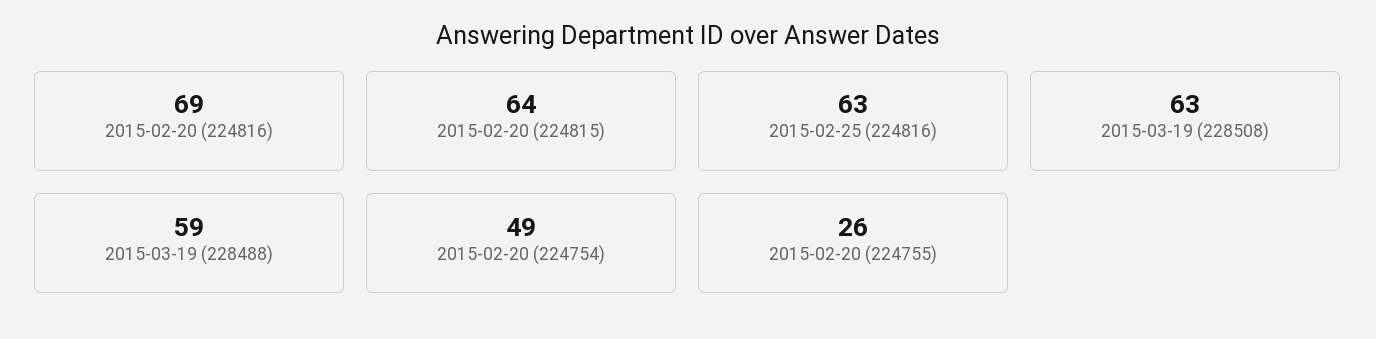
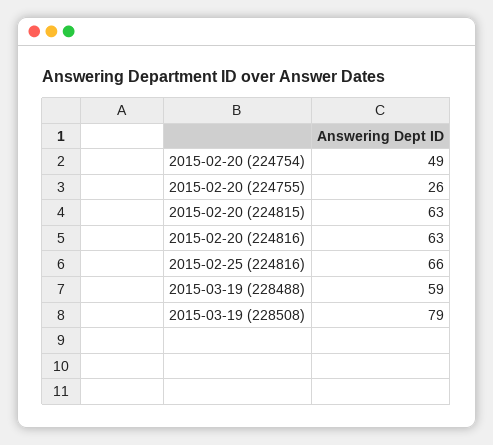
  {
-   "2015-02-20 (224816)": 69,
+   "2015-02-20 (224816)": 63,
-   "2015-02-20 (224815)": 64,
+   "2015-02-20 (224815)": 63,
-   "2015-02-25 (224816)": 63,
+   "2015-02-25 (224816)": 66,
-   "2015-03-19 (228508)": 63,
+   "2015-03-19 (228508)": 79,
    "2015-03-19 (228488)": 59,
    "2015-02-20 (224754)": 49,
    "2015-02-20 (224755)": 26
  }

